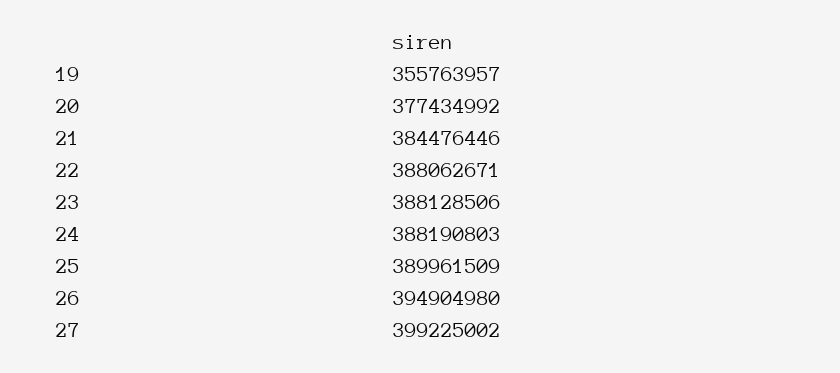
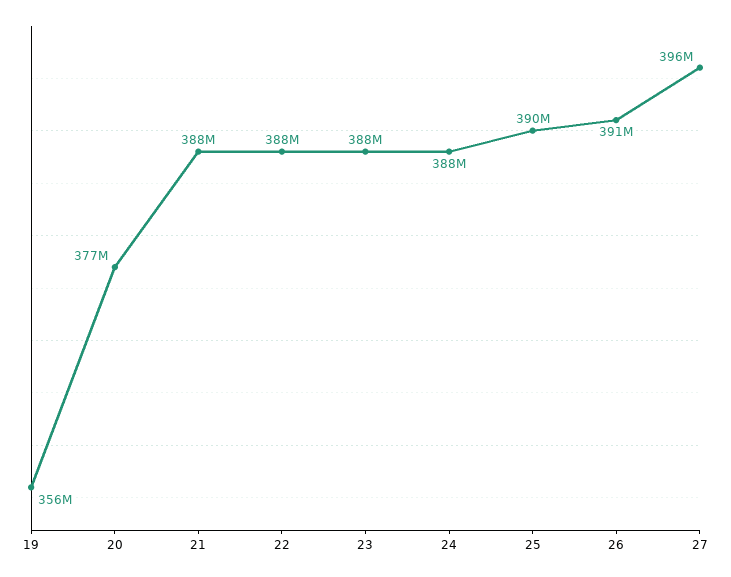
  {
    "19": 355763957,
    "20": 377434992,
-   "21": 384476446,
+   "21": 388000000,
    "22": 388062671,
    "23": 388128506,
    "24": 388190803,
    "25": 389961509,
-   "26": 394904980,
+   "26": 391000000,
-   "27": 399225002
+   "27": 396000000
  }

